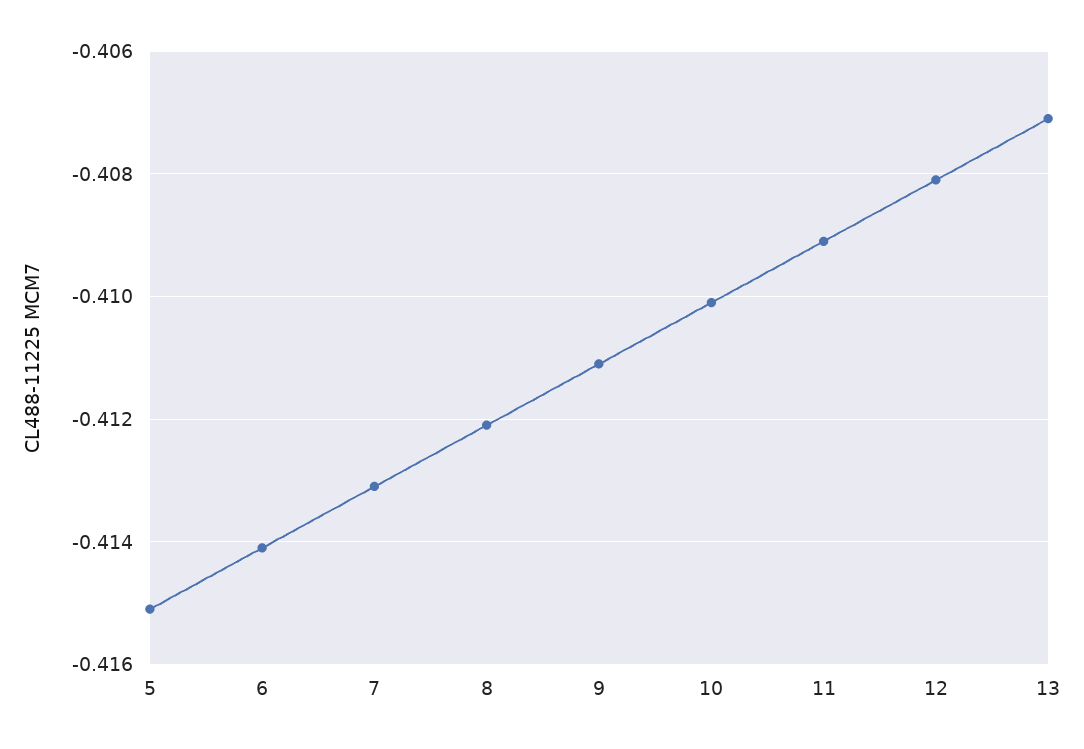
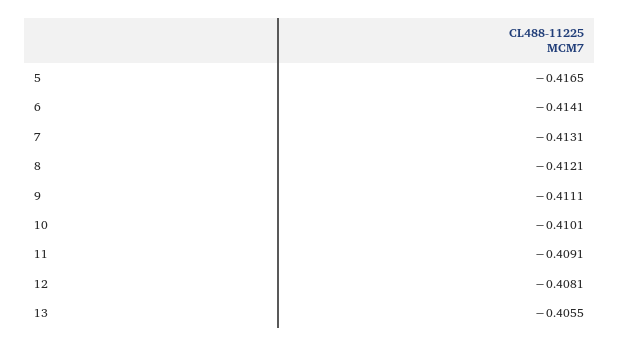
  {
-   "5": -0.415,
+   "5": -0.4165,
    "6": -0.4141,
    "7": -0.4131,
    "8": -0.4121,
    "9": -0.4111,
    "10": -0.4101,
    "11": -0.4091,
    "12": -0.4081,
-   "13": -0.407
+   "13": -0.4055
  }

